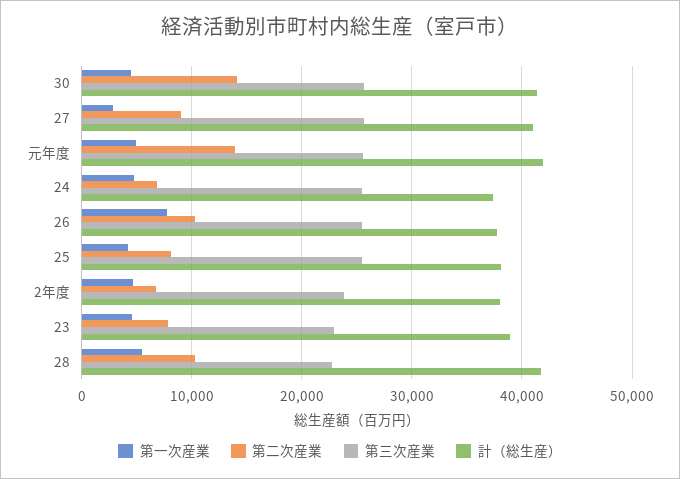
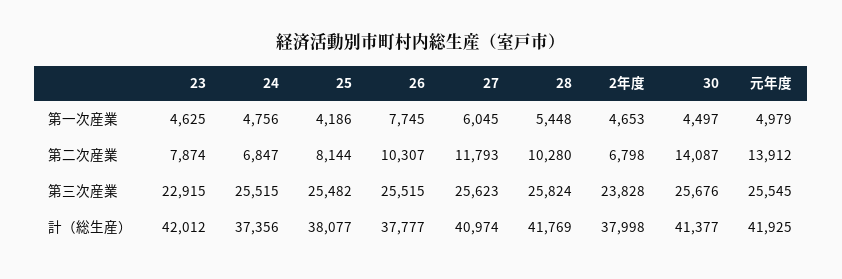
  {
    "第一次産業": {
      "30": 4497,
-     "27": 3000,
+     "27": 6045,
      "元年度": 4979,
      "24": 4756,
      "26": 7745,
      "25": 4186,
      "2年度": 4653,
      "23": 4625,
      "28": 5448
    },
    "第二次産業": {
      "30": 14087,
-     "27": 9000,
+     "27": 11793,
      "元年度": 13912,
      "24": 6847,
      "26": 10307,
      "25": 8144,
      "2年度": 6798,
      "23": 7874,
      "28": 10280
    },
    "第三次産業": {
      "30": 25676,
      "27": 25623,
      "元年度": 25545,
      "24": 25515,
      "26": 25515,
      "25": 25482,
      "2年度": 23828,
      "23": 22915,
-     "28": 23000
+     "28": 25824
    },
    "計（総生産）": {
      "30": 41377,
      "27": 40974,
      "元年度": 41925,
      "24": 37356,
      "26": 37777,
      "25": 38077,
      "2年度": 37998,
-     "23": 39000,
+     "23": 42012,
      "28": 41769
    }
  }

